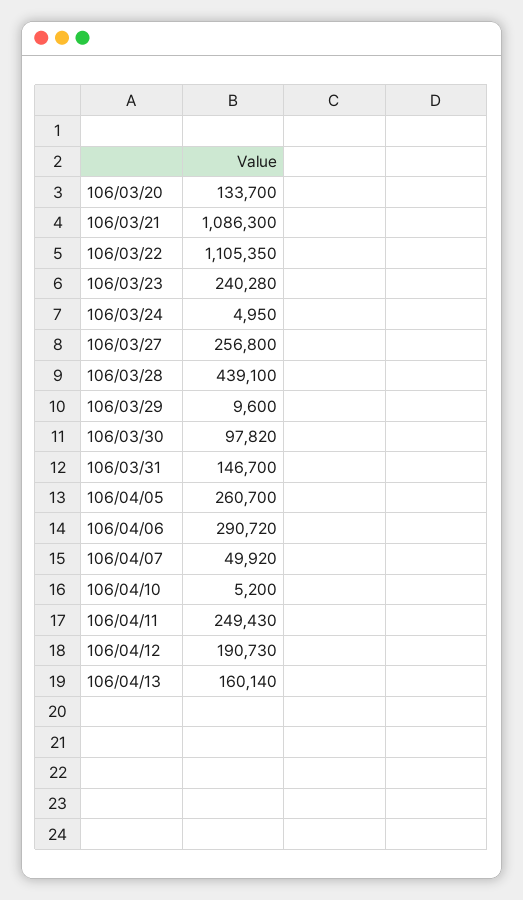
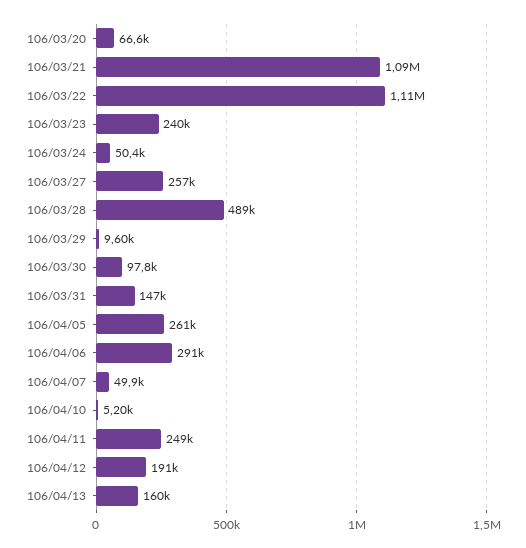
  {
-   "106/03/20": 133700,
+   "106/03/20": 66600,
    "106/03/21": 1086300,
    "106/03/22": 1105350,
    "106/03/23": 240280,
-   "106/03/24": 4950,
+   "106/03/24": 50400,
    "106/03/27": 256800,
-   "106/03/28": 439100,
+   "106/03/28": 489000,
    "106/03/29": 9600,
    "106/03/30": 97820,
    "106/03/31": 146700,
    "106/04/05": 260700,
    "106/04/06": 290720,
    "106/04/07": 49920,
    "106/04/10": 5200,
    "106/04/11": 249430,
    "106/04/12": 190730,
    "106/04/13": 160140
  }

